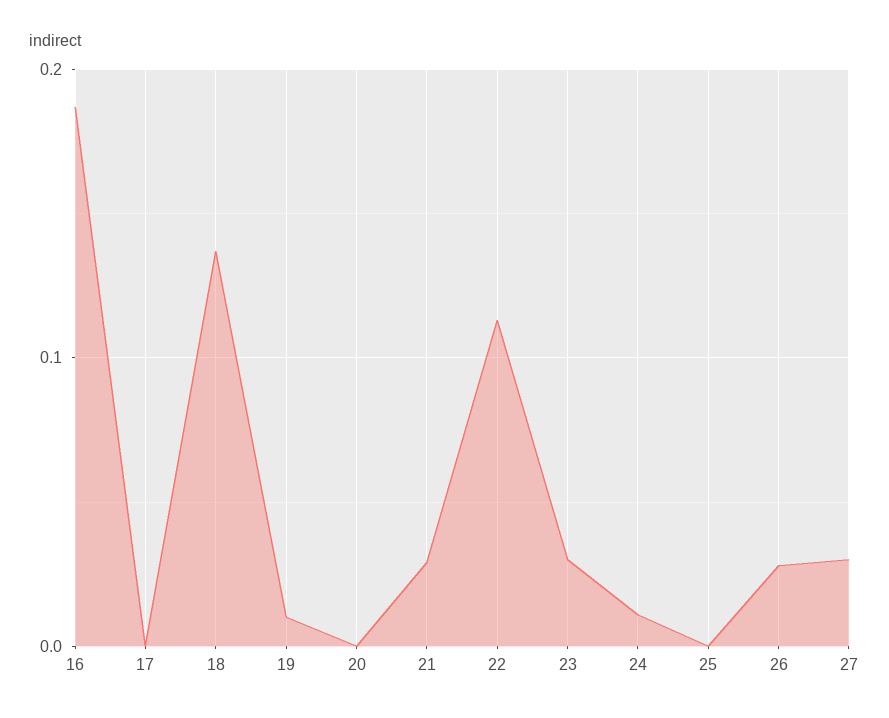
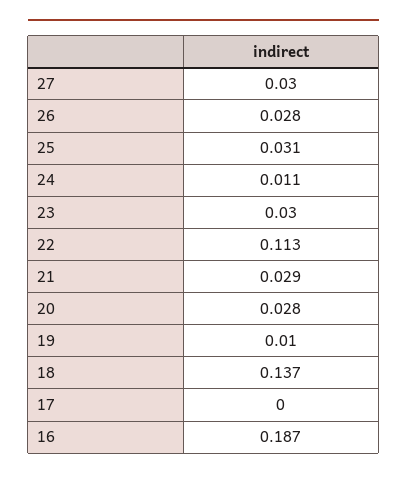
  {
    "16": 0.187,
    "17": 0,
    "18": 0.137,
    "19": 0.01,
-   "20": 0,
+   "20": 0.028,
    "21": 0.029,
    "22": 0.113,
    "23": 0.03,
    "24": 0.011,
-   "25": 0,
+   "25": 0.031,
    "26": 0.028,
    "27": 0.03
  }

